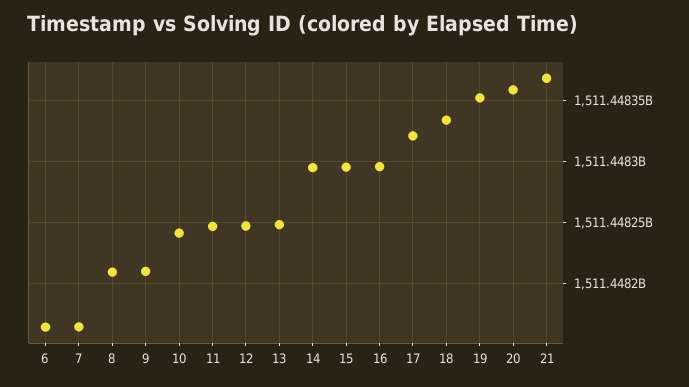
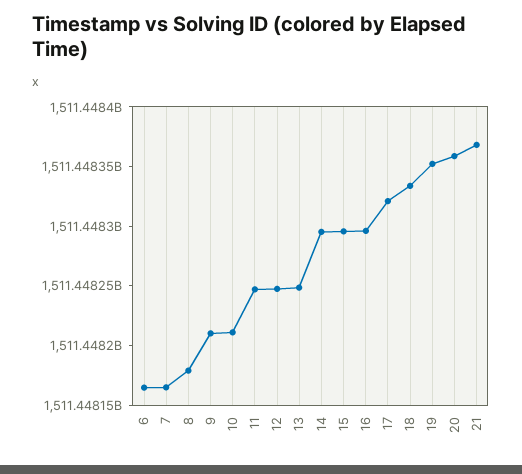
  {
    "6": 1511448165000,
    "7": 1511448165000,
-   "8": 1511448210000,
+   "8": 1511448180000,
    "9": 1511448210000,
-   "10": 1511448240000,
+   "10": 1511448210000,
    "11": 1511448245000,
    "12": 1511448245000,
    "13": 1511448250000,
    "14": 1511448295000,
    "15": 1511448295000,
    "16": 1511448295000,
    "17": 1511448320000,
    "18": 1511448335000,
    "19": 1511448350000,
    "20": 1511448360000,
    "21": 1511448370000
  }

